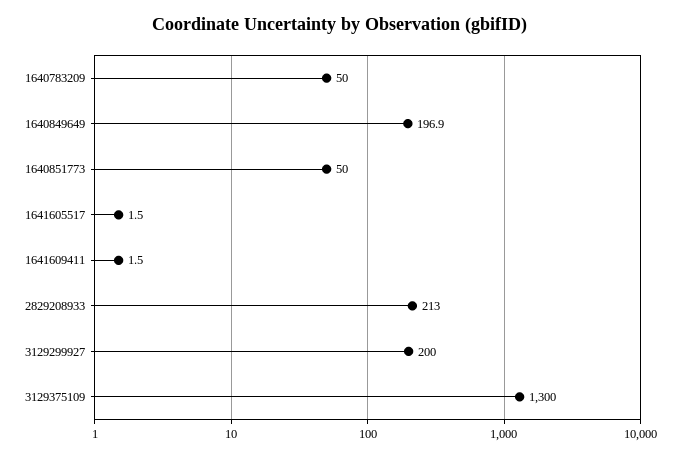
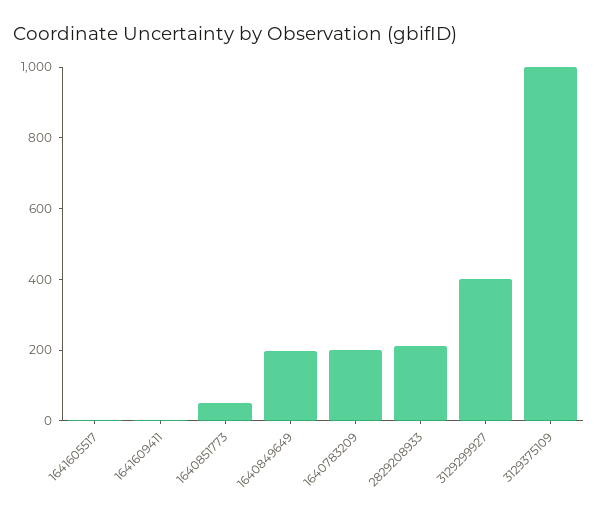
  {
-   "1640783209": 50,
+   "1640783209": 200,
    "1640849649": 196.9,
    "1640851773": 50,
    "1641605517": 1.5,
    "1641609411": 1.5,
    "2829208933": 213,
-   "3129299927": 200,
+   "3129299927": 400,
-   "3129375109": 1300
+   "3129375109": 1000
  }

